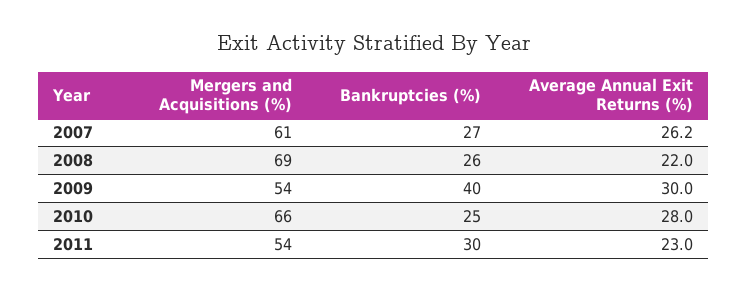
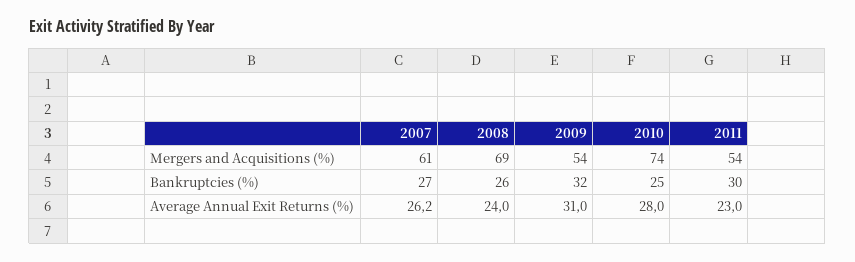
  {
    "Mergers and Acquisitions (%)": {
      "2007": 61,
      "2008": 69,
      "2009": 54,
-     "2010": 66,
+     "2010": 74,
      "2011": 54
    },
    "Bankruptcies (%)": {
      "2007": 27,
      "2008": 26,
-     "2009": 40,
+     "2009": 32,
      "2010": 25,
      "2011": 30
    },
    "Average Annual Exit Returns (%)": {
      "2007": 26.2,
-     "2008": 22,
+     "2008": 24,
-     "2009": 30,
+     "2009": 31,
      "2010": 28,
      "2011": 23
    }
  }

